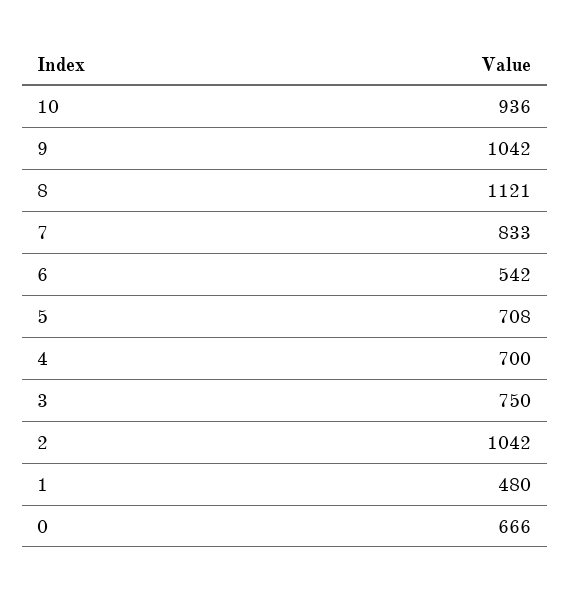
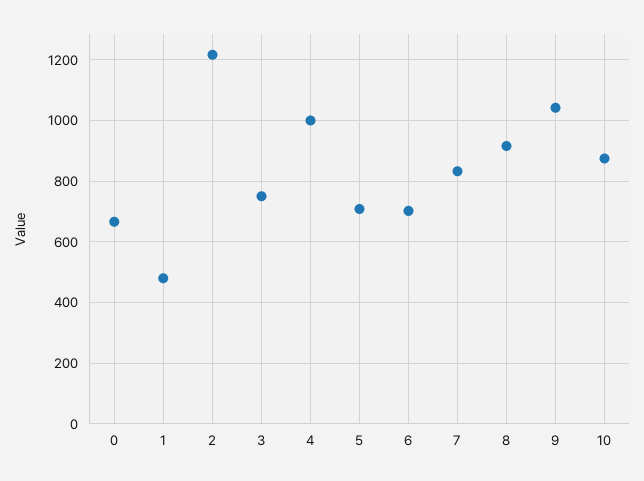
  {
-   "10": 936,
+   "10": 880,
    "9": 1042,
-   "8": 1121,
+   "8": 920,
    "7": 833,
-   "6": 542,
+   "6": 700,
    "5": 708,
-   "4": 700,
+   "4": 1000,
    "3": 750,
-   "2": 1042,
+   "2": 1220,
    "1": 480,
    "0": 666
  }

